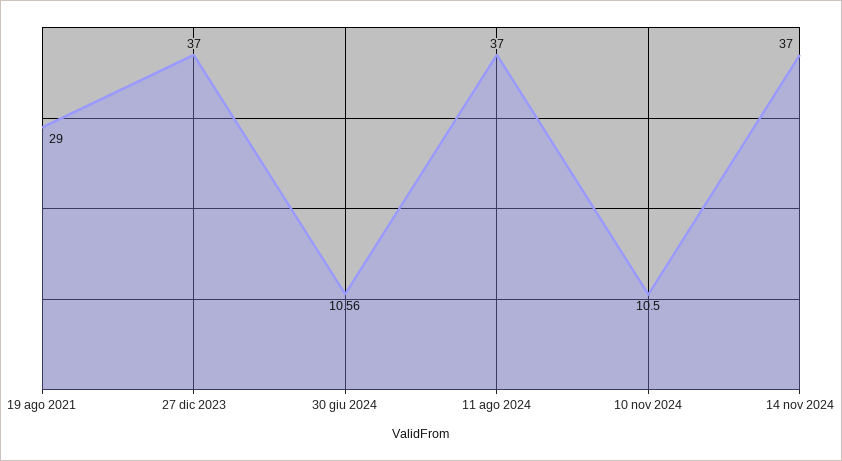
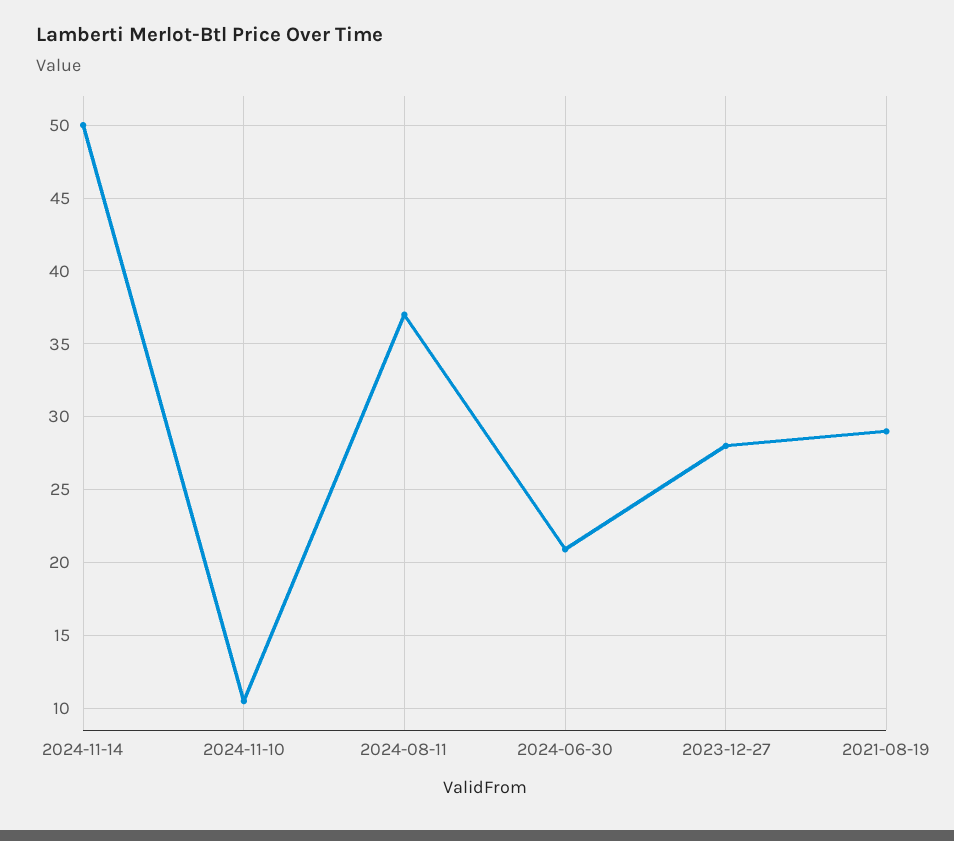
  {
    "19 ago 2021": 29,
-   "27 dic 2023": 37,
+   "27 dic 2023": 28,
-   "30 giu 2024": 10.56,
+   "30 giu 2024": 21,
    "11 ago 2024": 37,
    "10 nov 2024": 10.5,
-   "14 nov 2024": 37
+   "14 nov 2024": 50
  }

